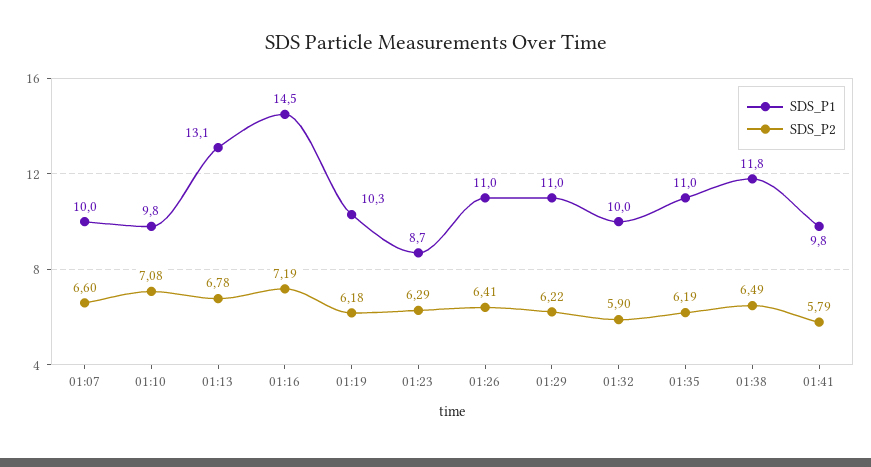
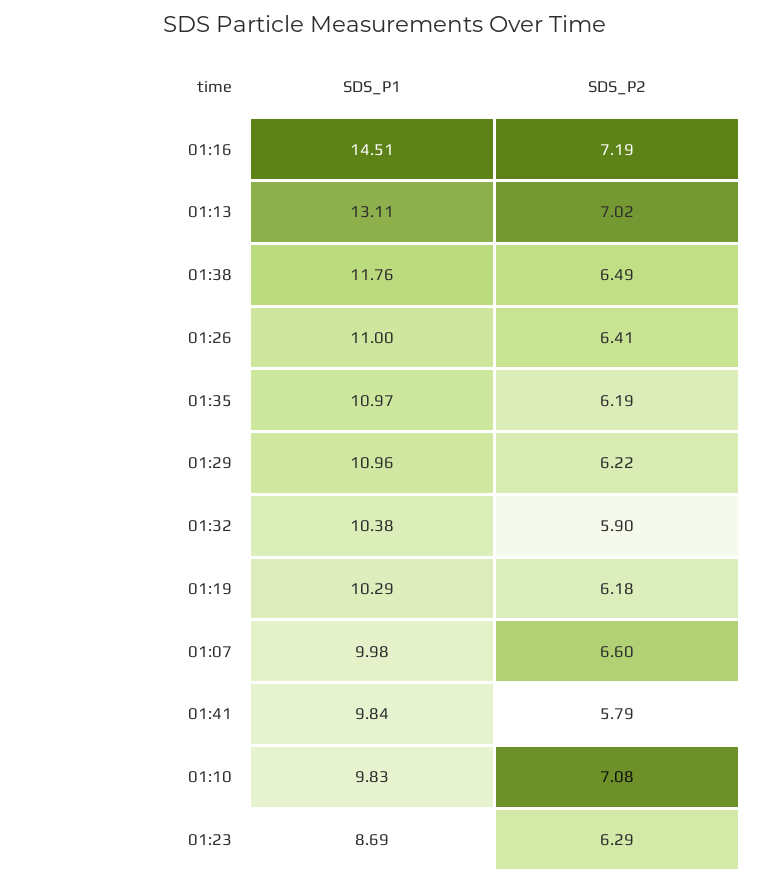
  {
    "SDS_P1": {
      "01:07": 9.98,
      "01:10": 9.83,
      "01:13": 13.11,
      "01:16": 14.51,
      "01:19": 10.29,
      "01:23": 8.69,
      "01:26": 11,
      "01:29": 10.96,
-     "01:32": 10,
+     "01:32": 10.38,
      "01:35": 10.97,
      "01:38": 11.76,
      "01:41": 9.84
    },
    "SDS_P2": {
      "01:07": 6.6,
      "01:10": 7.08,
-     "01:13": 6.78,
+     "01:13": 7.02,
      "01:16": 7.19,
      "01:19": 6.18,
      "01:23": 6.29,
      "01:26": 6.41,
      "01:29": 6.22,
      "01:32": 5.9,
      "01:35": 6.19,
      "01:38": 6.49,
      "01:41": 5.79
    }
  }

